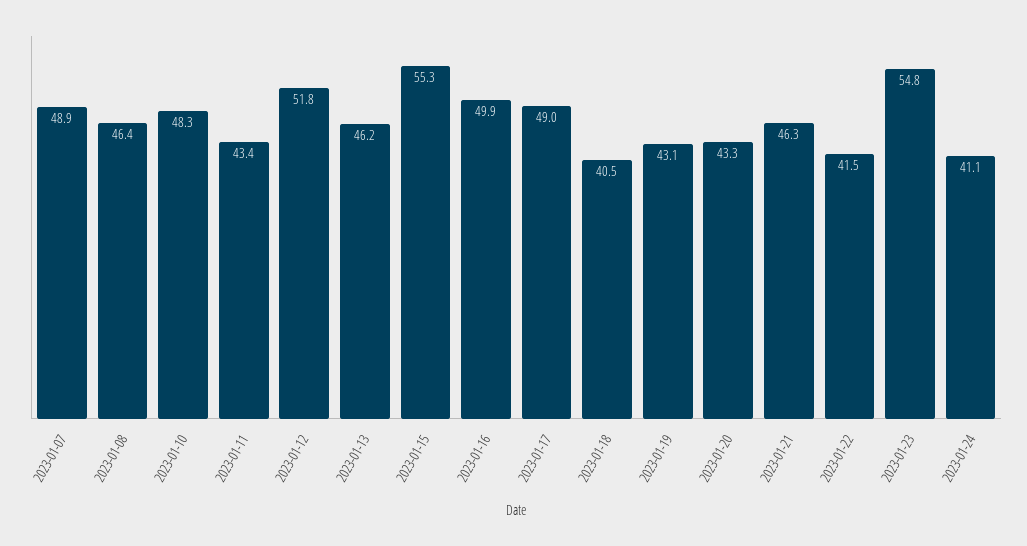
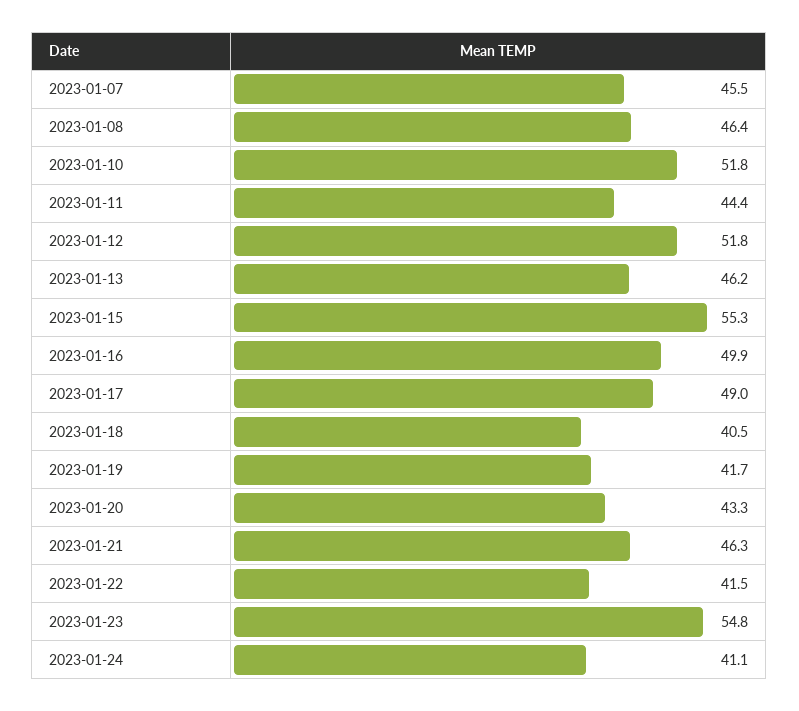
  {
-   "2023-01-07": 48.9,
+   "2023-01-07": 45.5,
    "2023-01-08": 46.4,
-   "2023-01-10": 48.3,
+   "2023-01-10": 51.8,
-   "2023-01-11": 43.4,
+   "2023-01-11": 44.4,
    "2023-01-12": 51.8,
    "2023-01-13": 46.2,
    "2023-01-15": 55.3,
    "2023-01-16": 49.9,
    "2023-01-17": 49,
    "2023-01-18": 40.5,
-   "2023-01-19": 43.1,
+   "2023-01-19": 41.7,
    "2023-01-20": 43.3,
    "2023-01-21": 46.3,
    "2023-01-22": 41.5,
    "2023-01-23": 54.8,
    "2023-01-24": 41.1
  }

